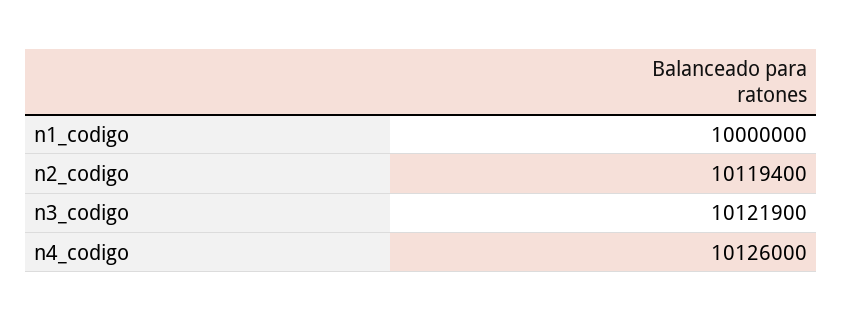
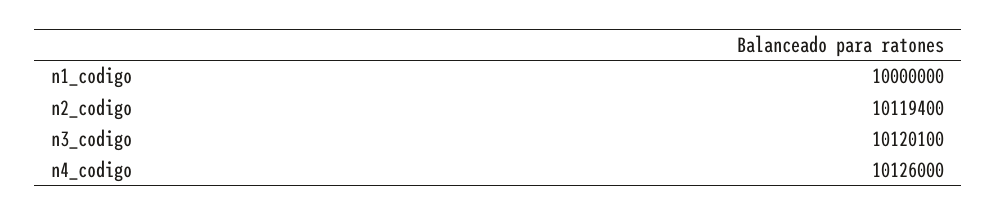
  {
    "n1_codigo": 10000000,
    "n2_codigo": 10119400,
-   "n3_codigo": 10121900,
+   "n3_codigo": 10120100,
    "n4_codigo": 10126000
  }

